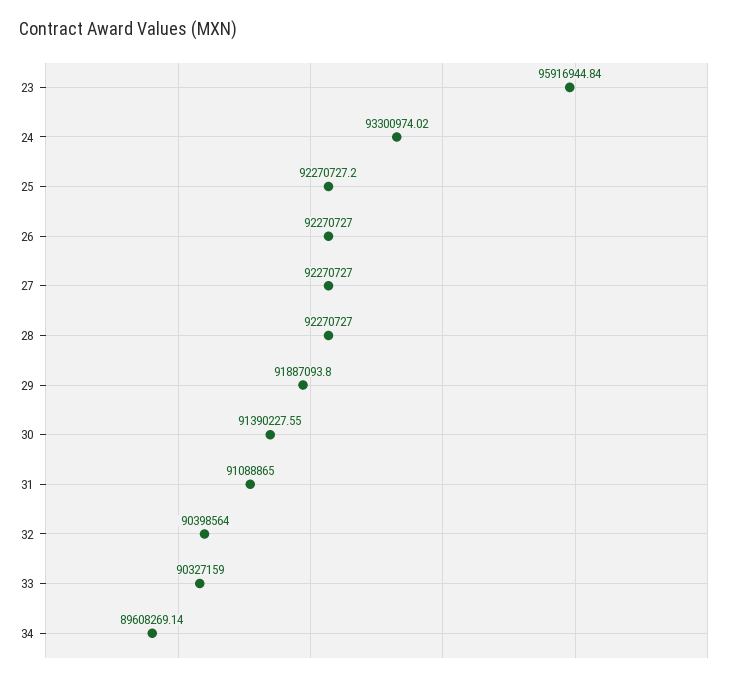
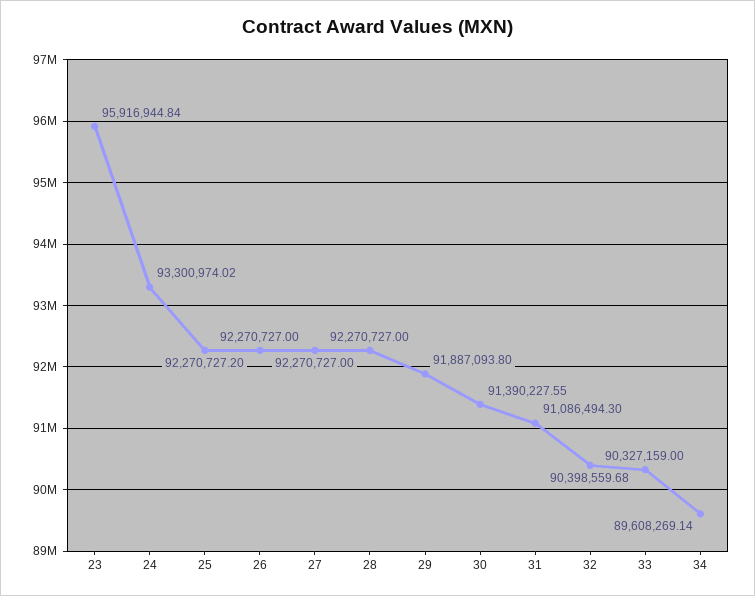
  {
    "23": 95916944.84,
    "24": 93300974.02,
    "25": 92270727.2,
    "26": 92270727,
    "27": 92270727,
    "28": 92270727,
    "29": 91887093.8,
    "30": 91390227.55,
-   "31": 91088865,
+   "31": 91086494.3,
-   "32": 90398564,
+   "32": 90398559.68,
    "33": 90327159,
    "34": 89608269.14
  }

